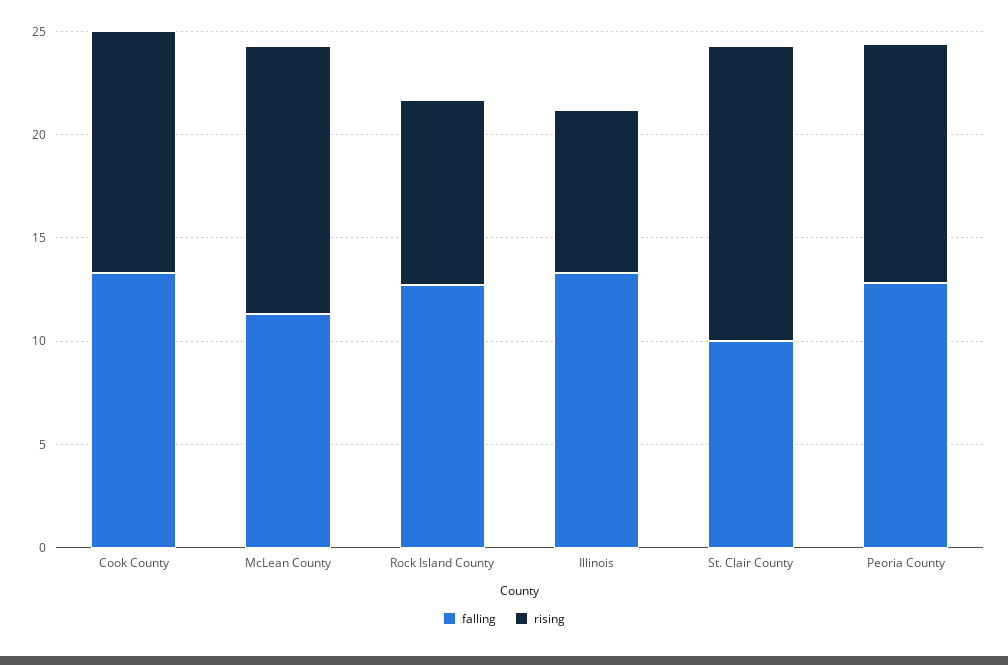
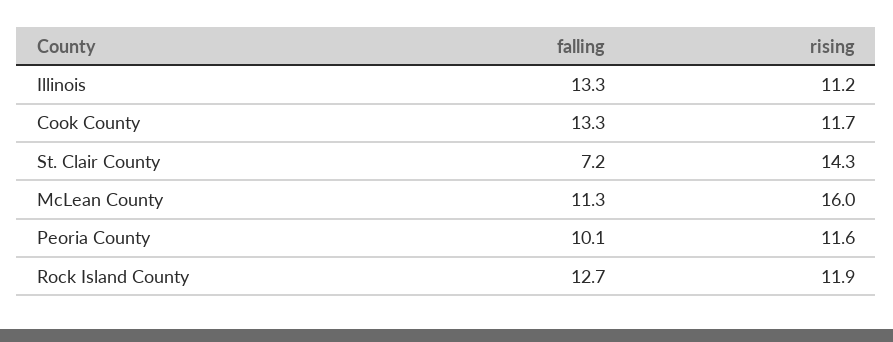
  {
    "falling": {
      "Cook County": 13.3,
      "McLean County": 11.3,
      "Rock Island County": 12.7,
      "Illinois": 13.3,
-     "St. Clair County": 10,
+     "St. Clair County": 7.2,
-     "Peoria County": 13
+     "Peoria County": 10.1
    },
    "rising": {
      "Cook County": 11.7,
-     "McLean County": 13,
+     "McLean County": 16,
-     "Rock Island County": 9,
+     "Rock Island County": 11.9,
-     "Illinois": 8,
+     "Illinois": 11.2,
      "St. Clair County": 14.3,
      "Peoria County": 11.6
    }
  }

